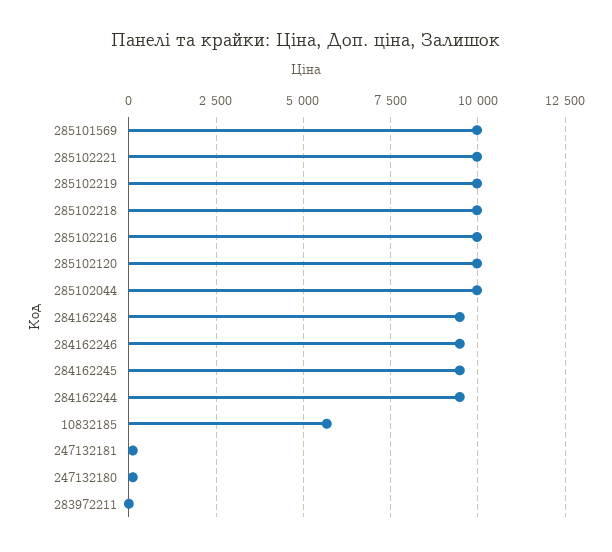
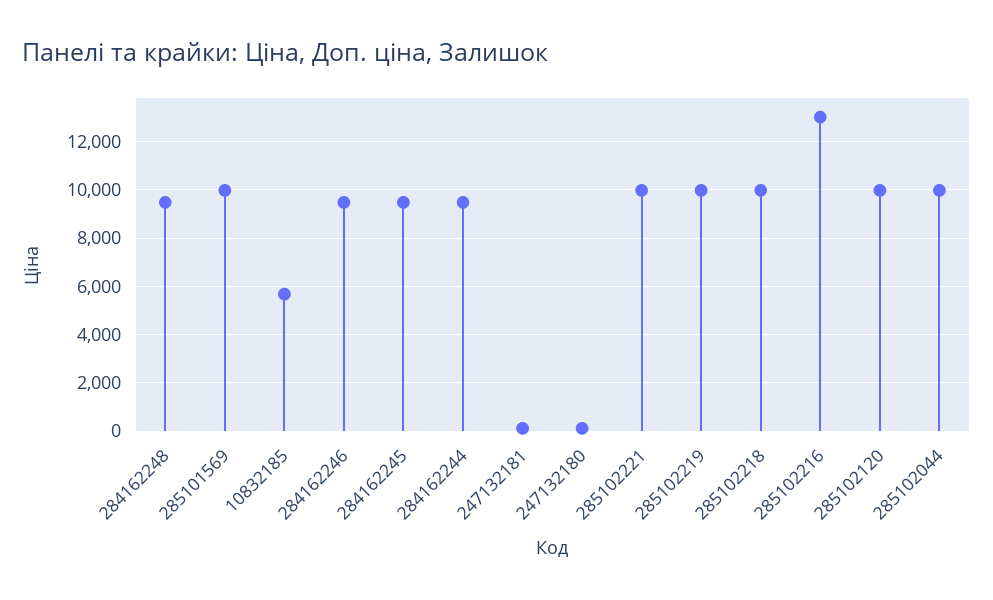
  {
    "285101569": 10000,
    "285102221": 10000,
    "285102219": 10000,
    "285102218": 10000,
-   "285102216": 10000,
+   "285102216": 13000,
    "285102120": 10000,
    "285102044": 10000,
    "284162248": 9500,
    "284162246": 9500,
    "284162245": 9500,
    "284162244": 9500,
    "10832185": 5750,
    "247132181": 0,
-   "247132180": 0,
+   "247132180": 0
-   "283972211": 0
  }

